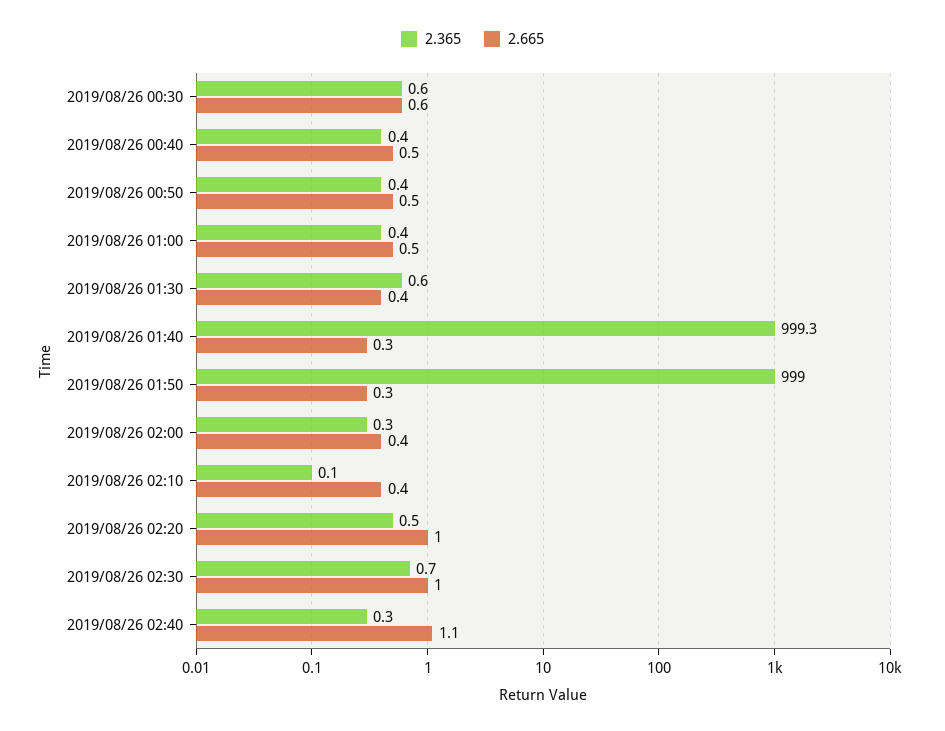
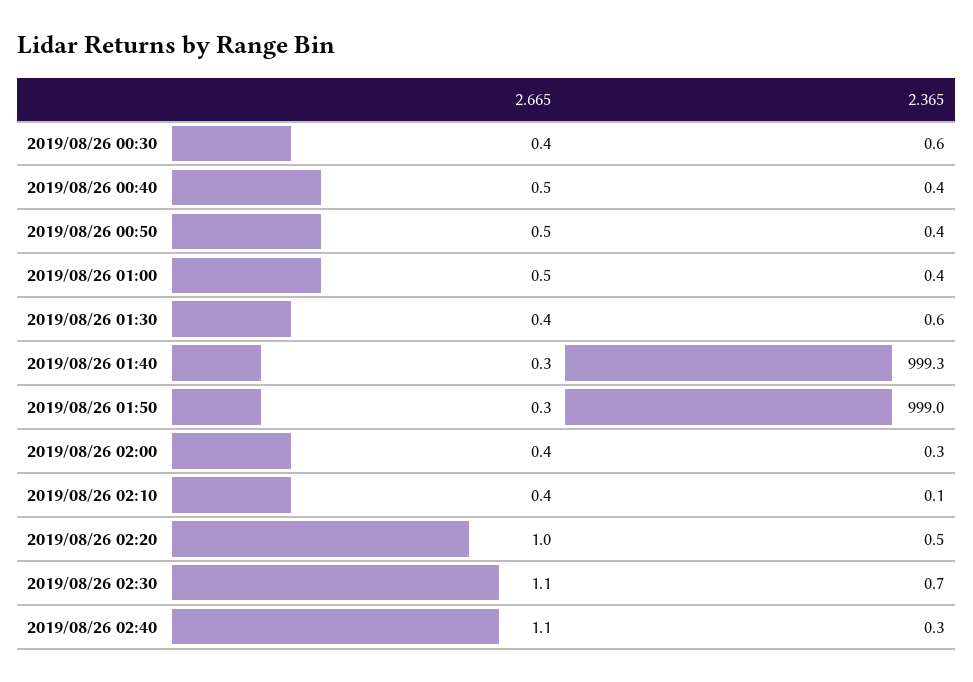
  {
    "2.365": {
      "2019/08/26 00:30": 0.6,
      "2019/08/26 00:40": 0.4,
      "2019/08/26 00:50": 0.4,
      "2019/08/26 01:00": 0.4,
      "2019/08/26 01:30": 0.6,
      "2019/08/26 01:40": 999.3,
      "2019/08/26 01:50": 999,
      "2019/08/26 02:00": 0.3,
      "2019/08/26 02:10": 0.1,
      "2019/08/26 02:20": 0.5,
      "2019/08/26 02:30": 0.7,
      "2019/08/26 02:40": 0.3
    },
    "2.665": {
-     "2019/08/26 00:30": 0.6,
+     "2019/08/26 00:30": 0.4,
      "2019/08/26 00:40": 0.5,
      "2019/08/26 00:50": 0.5,
      "2019/08/26 01:00": 0.5,
      "2019/08/26 01:30": 0.4,
      "2019/08/26 01:40": 0.3,
      "2019/08/26 01:50": 0.3,
      "2019/08/26 02:00": 0.4,
      "2019/08/26 02:10": 0.4,
      "2019/08/26 02:20": 1,
-     "2019/08/26 02:30": 1,
+     "2019/08/26 02:30": 1.1,
      "2019/08/26 02:40": 1.1
    }
  }

